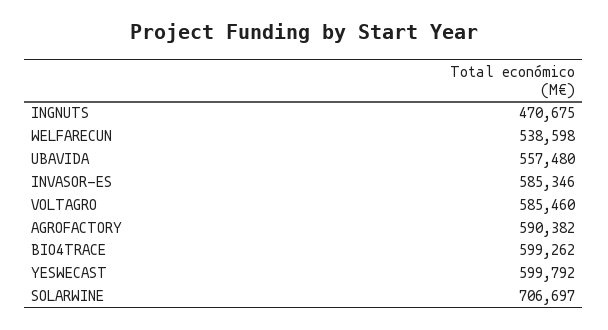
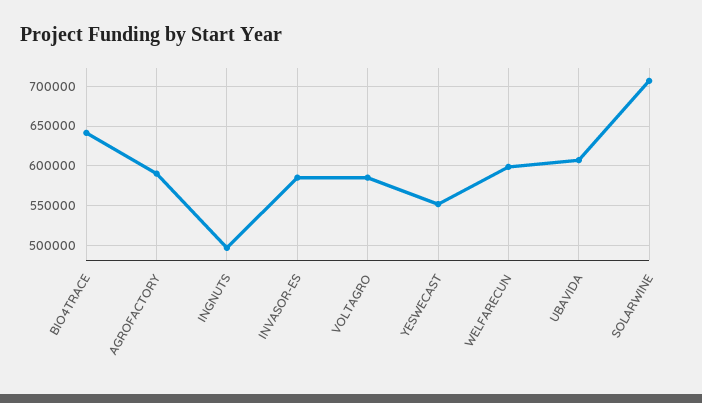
  {
-   "INGNUTS": 470675,
+   "INGNUTS": 500000,
-   "WELFARECUN": 538598,
+   "WELFARECUN": 600000,
-   "UBAVIDA": 557480,
+   "UBAVIDA": 610000,
    "INVASOR-ES": 585346,
    "VOLTAGRO": 585460,
    "AGROFACTORY": 590382,
-   "BIO4TRACE": 599262,
+   "BIO4TRACE": 640000,
-   "YESWECAST": 599792,
+   "YESWECAST": 550000,
    "SOLARWINE": 706697
  }

